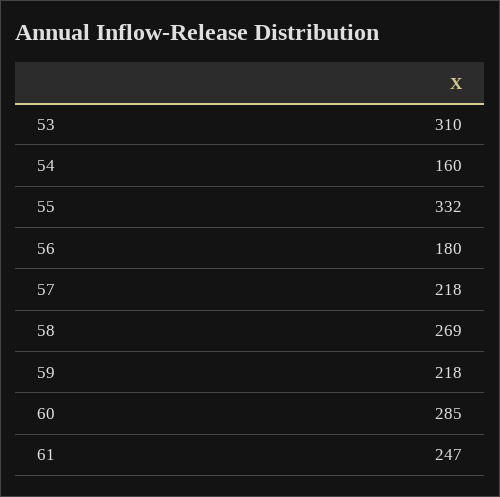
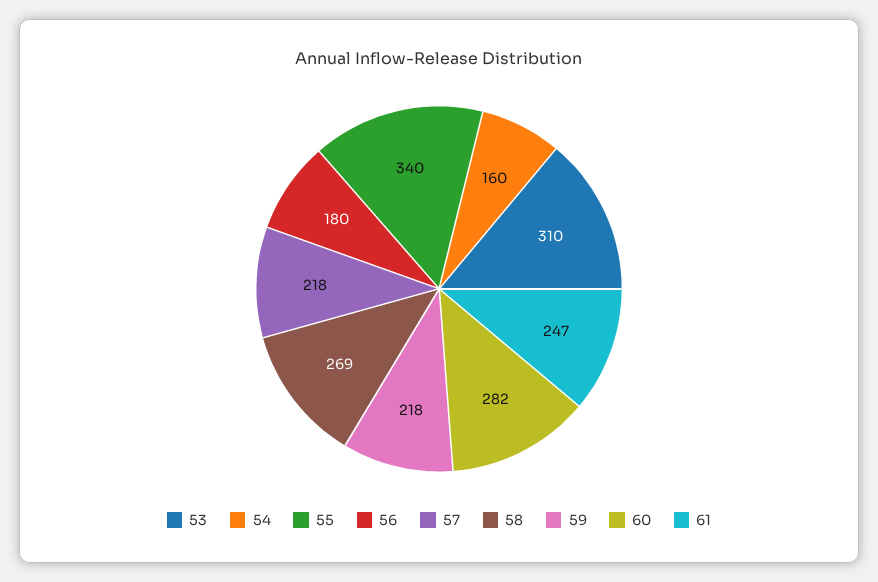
  {
    "53": 310,
    "54": 160,
-   "55": 332,
+   "55": 340,
    "56": 180,
    "57": 218,
    "58": 269,
    "59": 218,
-   "60": 285,
+   "60": 282,
    "61": 247
  }

